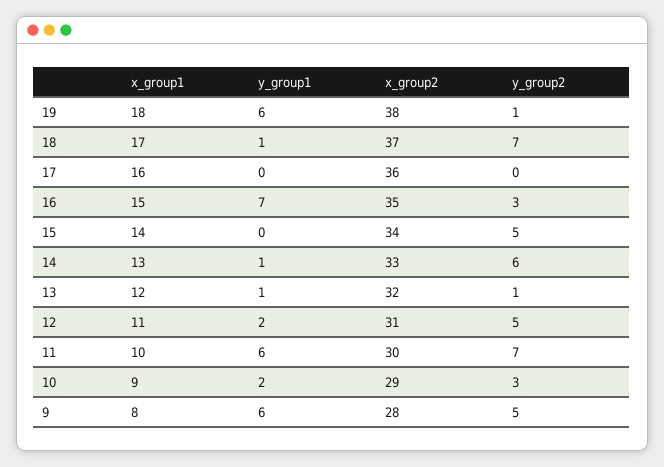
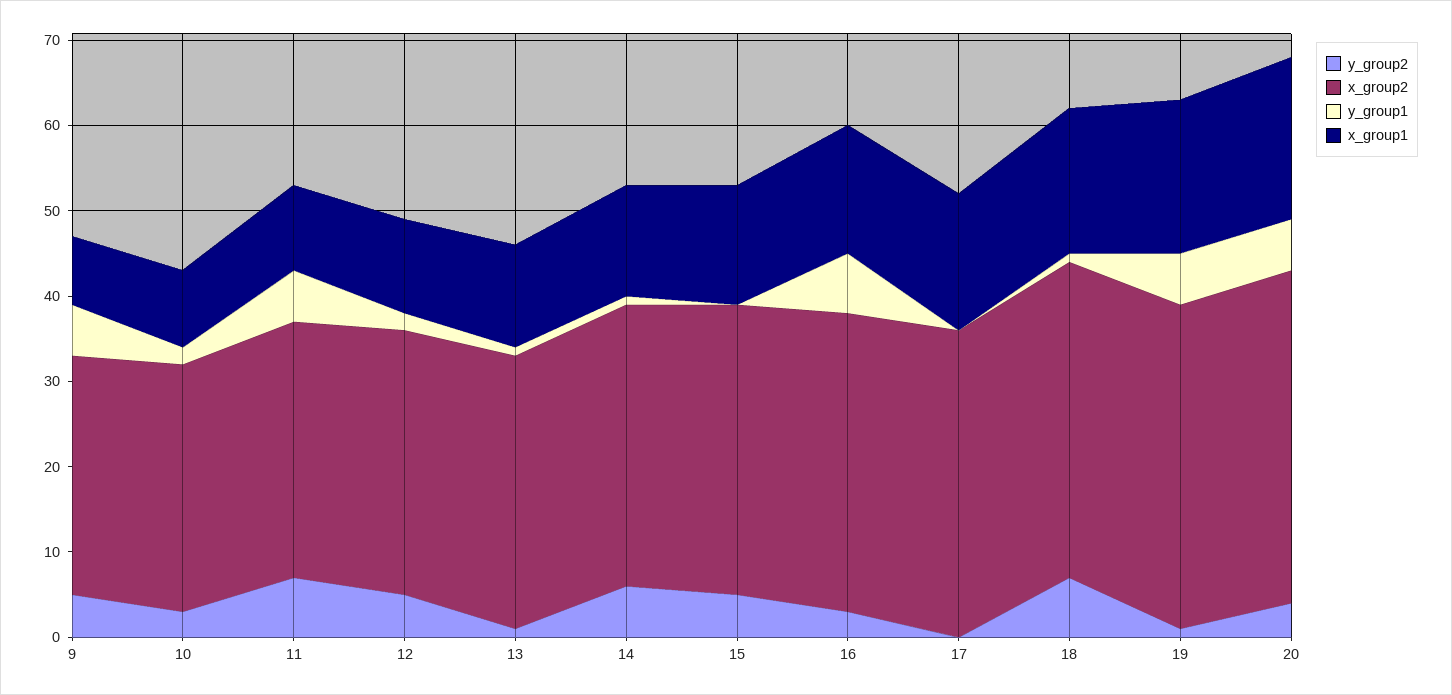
  {
    "x_group1": {
      "19": 18,
      "18": 17,
      "17": 16,
      "16": 15,
      "15": 14,
      "14": 13,
      "13": 12,
      "12": 11,
      "11": 10,
      "10": 9,
-     "9": 8
+     "9": 8,
+     "20": 19
    },
    "y_group1": {
      "19": 6,
      "18": 1,
      "17": 0,
      "16": 7,
      "15": 0,
      "14": 1,
      "13": 1,
      "12": 2,
      "11": 6,
      "10": 2,
-     "9": 6
+     "9": 6,
+     "20": 6
    },
    "x_group2": {
      "19": 38,
      "18": 37,
      "17": 36,
      "16": 35,
      "15": 34,
      "14": 33,
      "13": 32,
      "12": 31,
      "11": 30,
      "10": 29,
-     "9": 28
+     "9": 28,
+     "20": 39
    },
    "y_group2": {
      "19": 1,
      "18": 7,
      "17": 0,
      "16": 3,
      "15": 5,
      "14": 6,
      "13": 1,
      "12": 5,
      "11": 7,
      "10": 3,
-     "9": 5
+     "9": 5,
+     "20": 4
    }
  }

